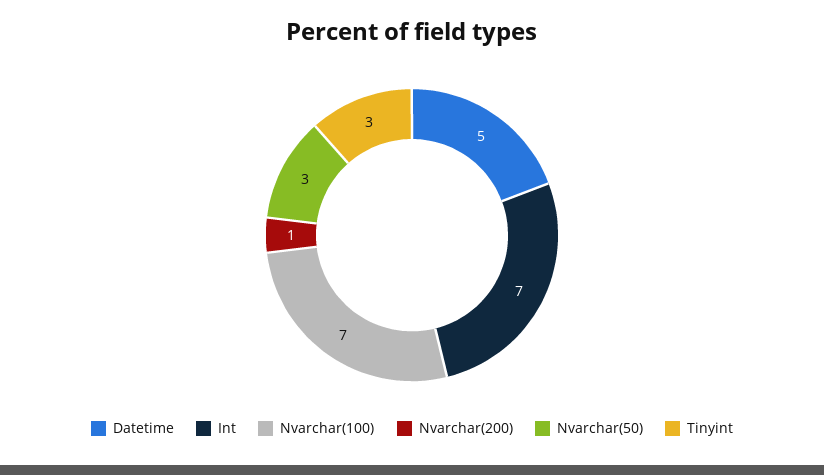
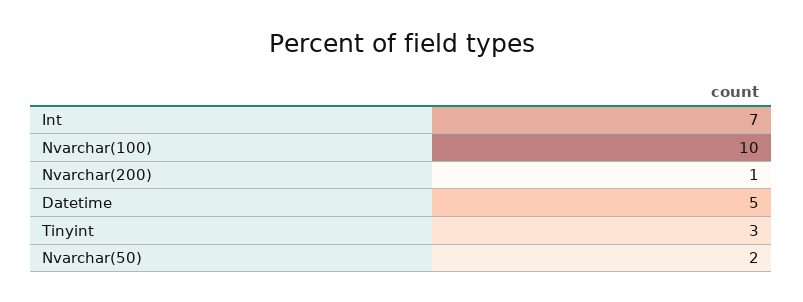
  {
    "Datetime": 5,
    "Int": 7,
-   "Nvarchar(100)": 7,
+   "Nvarchar(100)": 10,
    "Nvarchar(200)": 1,
-   "Nvarchar(50)": 3,
+   "Nvarchar(50)": 2,
    "Tinyint": 3
  }

